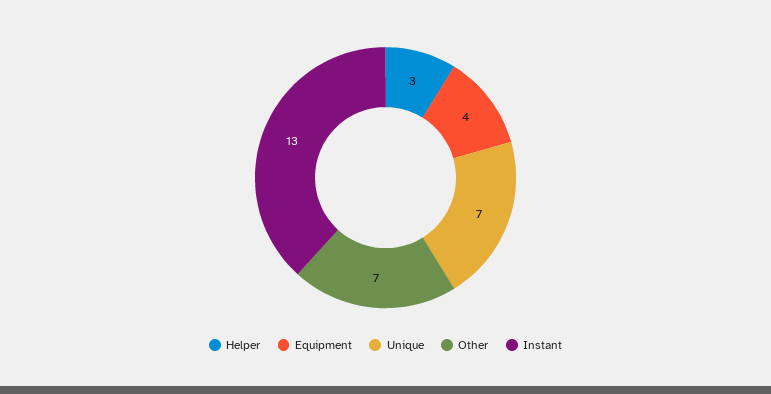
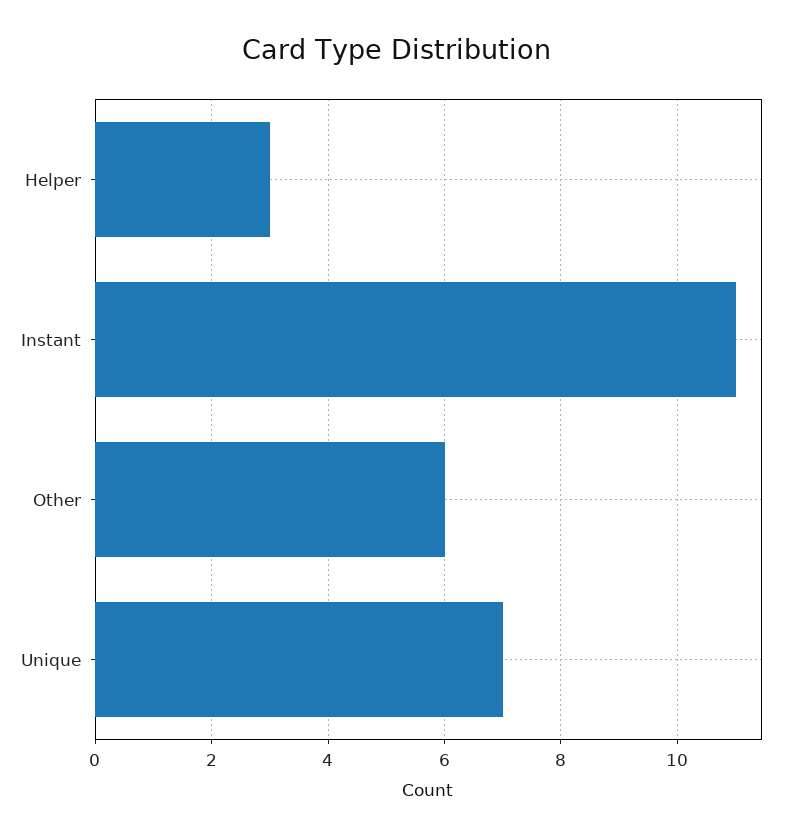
  {
    "Helper": 3,
-   "Equipment": 4,
    "Unique": 7,
-   "Other": 7,
+   "Other": 6,
-   "Instant": 13
+   "Instant": 11
  }

